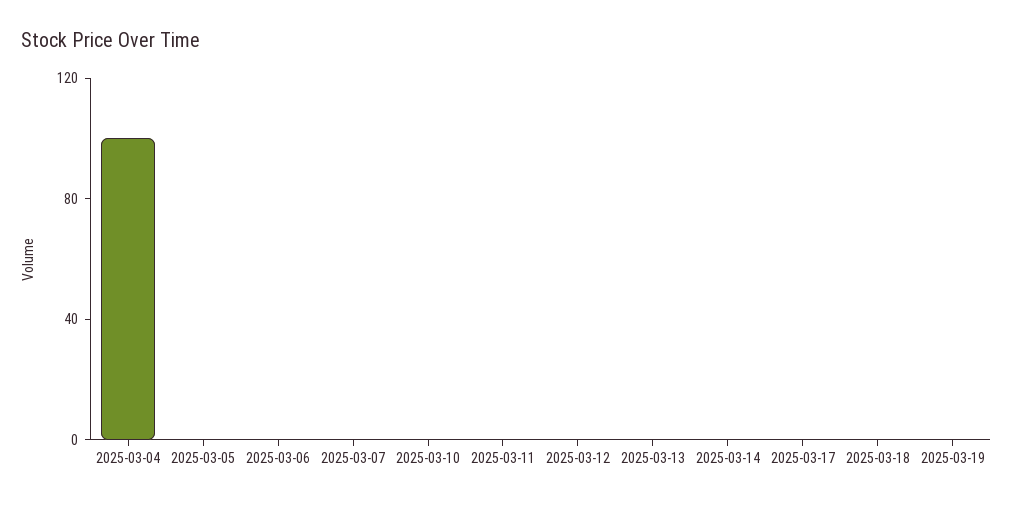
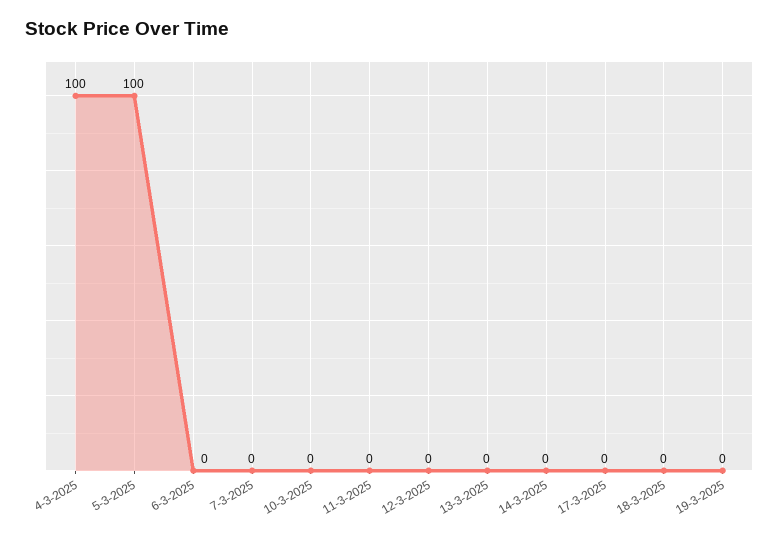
  {
    "2025-03-04": 100,
-   "2025-03-05": 0,
+   "2025-03-05": 100,
    "2025-03-06": 0,
    "2025-03-07": 0,
    "2025-03-10": 0,
    "2025-03-11": 0,
    "2025-03-12": 0,
    "2025-03-13": 0,
    "2025-03-14": 0,
    "2025-03-17": 0,
    "2025-03-18": 0,
    "2025-03-19": 0
  }

